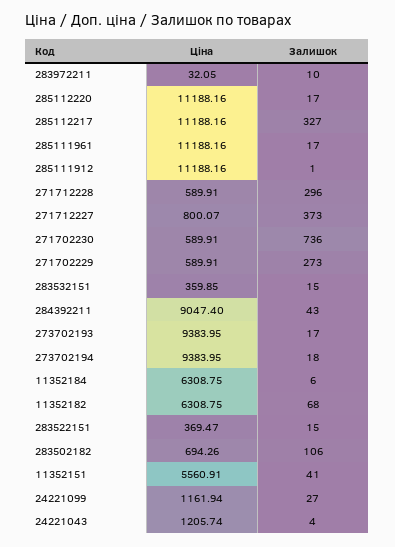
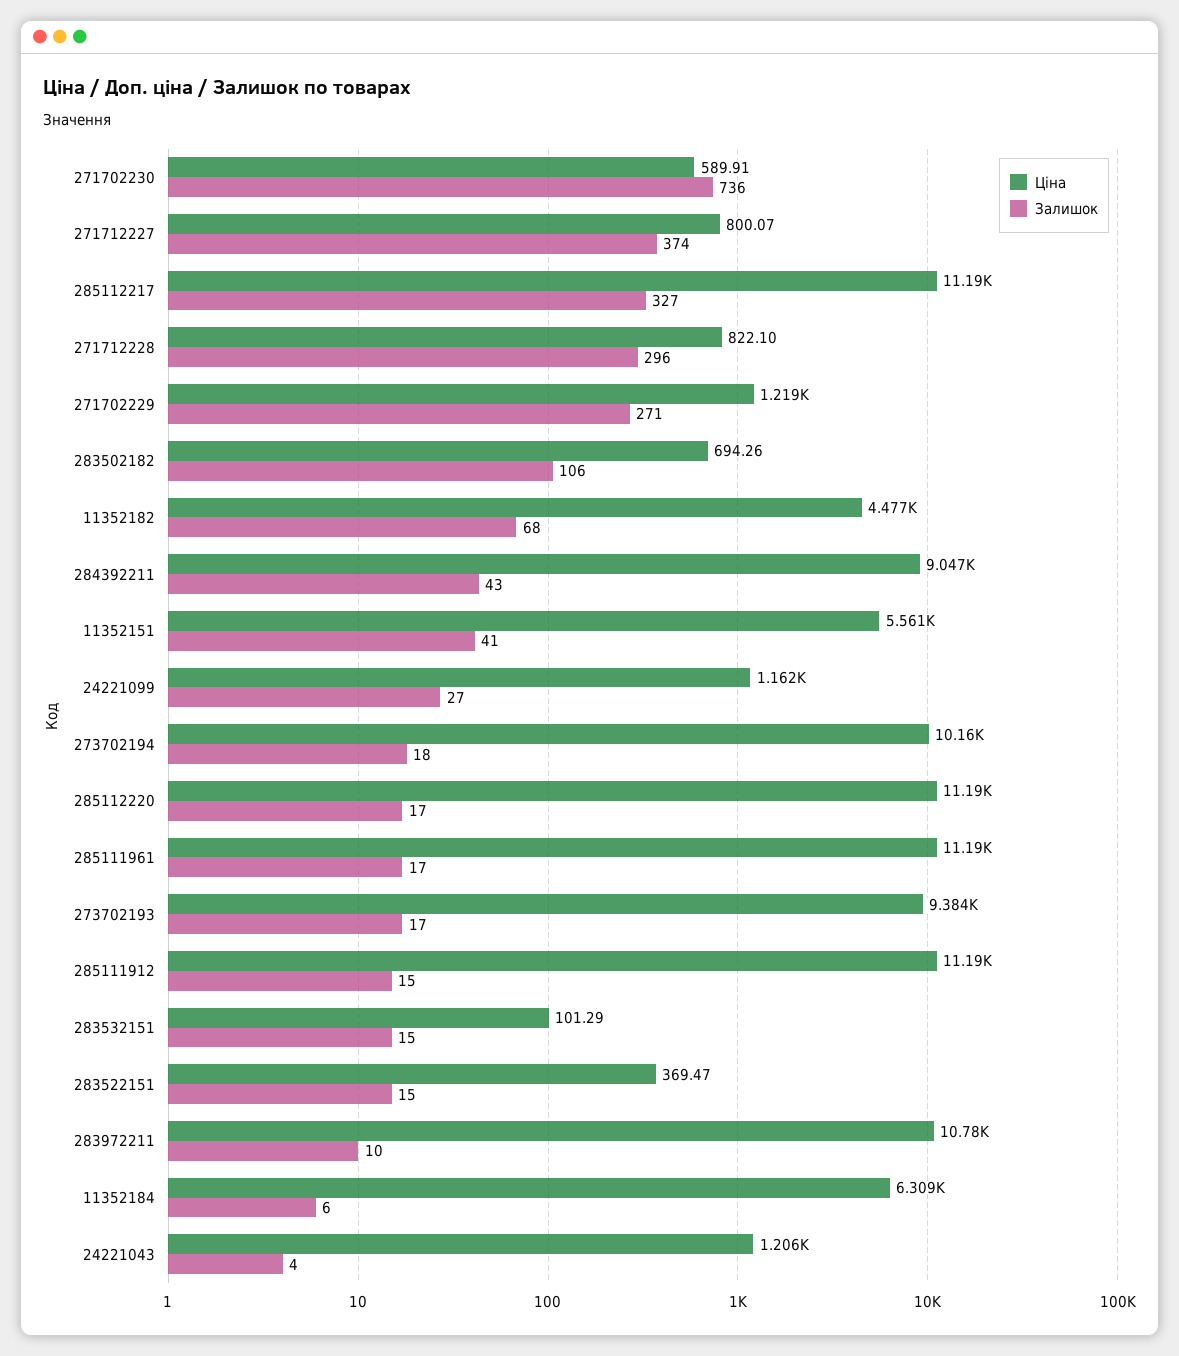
  {
    "Ціна": {
-     "283972211": 32.05,
+     "283972211": 10780,
      "285112220": 11188.16,
      "285112217": 11188.16,
      "285111961": 11188.16,
      "285111912": 11188.16,
-     "271712228": 589.91,
+     "271712228": 822.1,
      "271712227": 800.07,
      "271702230": 589.91,
-     "271702229": 589.91,
+     "271702229": 1219,
-     "283532151": 359.85,
+     "283532151": 101.29,
      "284392211": 9047.4,
      "273702193": 9383.95,
-     "273702194": 9383.95,
+     "273702194": 10160,
      "11352184": 6308.75,
-     "11352182": 6308.75,
+     "11352182": 4477,
      "283522151": 369.47,
      "283502182": 694.26,
      "11352151": 5560.91,
      "24221099": 1161.94,
      "24221043": 1205.74
    },
    "Залишок": {
      "283972211": 10,
      "285112220": 17,
      "285112217": 327,
      "285111961": 17,
-     "285111912": 1,
+     "285111912": 15,
      "271712228": 296,
-     "271712227": 373,
+     "271712227": 374,
      "271702230": 736,
-     "271702229": 273,
+     "271702229": 271,
      "283532151": 15,
      "284392211": 43,
      "273702193": 17,
      "273702194": 18,
      "11352184": 6,
      "11352182": 68,
      "283522151": 15,
      "283502182": 106,
      "11352151": 41,
      "24221099": 27,
      "24221043": 4
    }
  }

